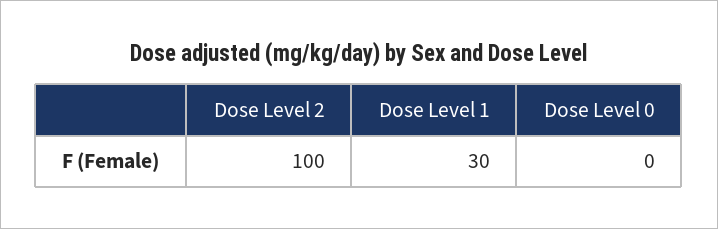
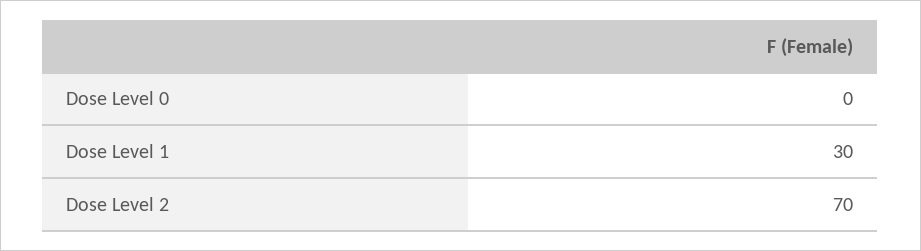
  {
-   "Dose Level 2": 100,
+   "Dose Level 2": 70,
    "Dose Level 1": 30,
    "Dose Level 0": 0
  }

